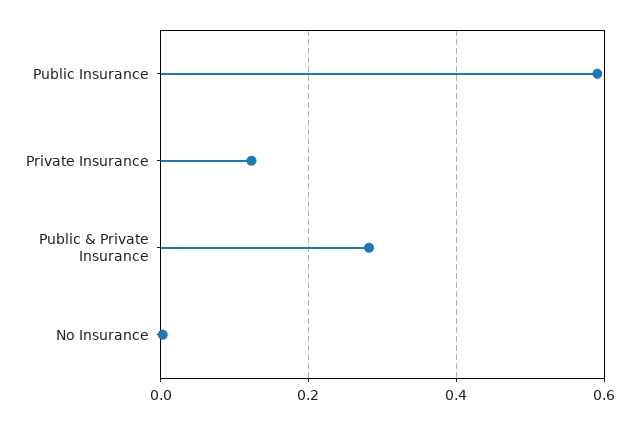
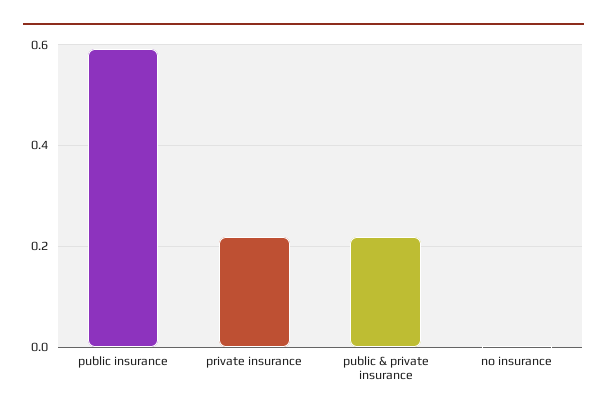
  {
    "Public Insurance": 0.6,
-   "Private Insurance": 0.12,
+   "Private Insurance": 0.22,
-   "Public & Private Insurance": 0.28,
+   "Public & Private Insurance": 0.22,
    "No Insurance": 0
  }

